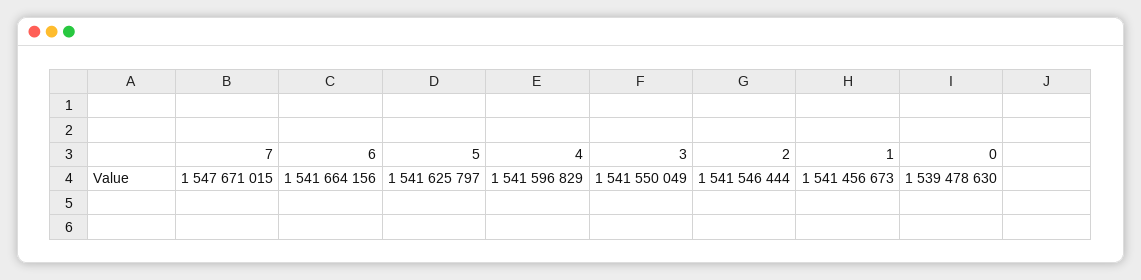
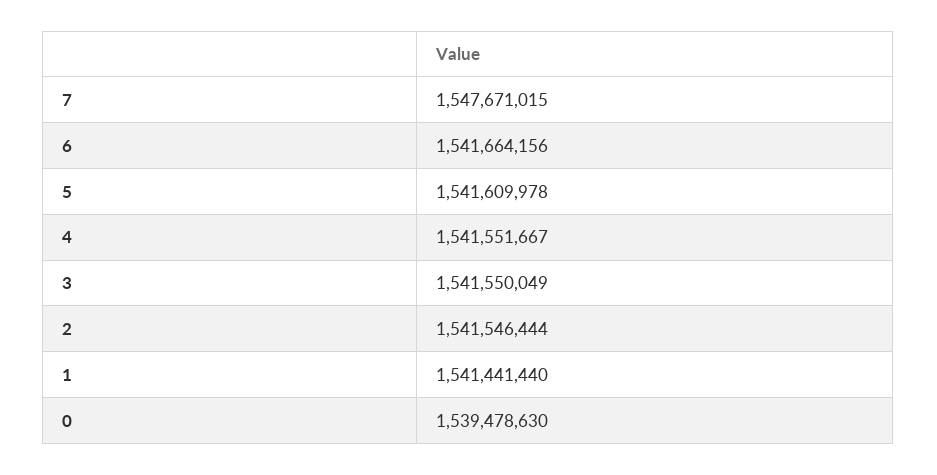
  {
    "7": 1547671015,
    "6": 1541664156,
-   "5": 1541625797,
+   "5": 1541609978,
-   "4": 1541596829,
+   "4": 1541551667,
    "3": 1541550049,
    "2": 1541546444,
-   "1": 1541456673,
+   "1": 1541441440,
    "0": 1539478630
  }

